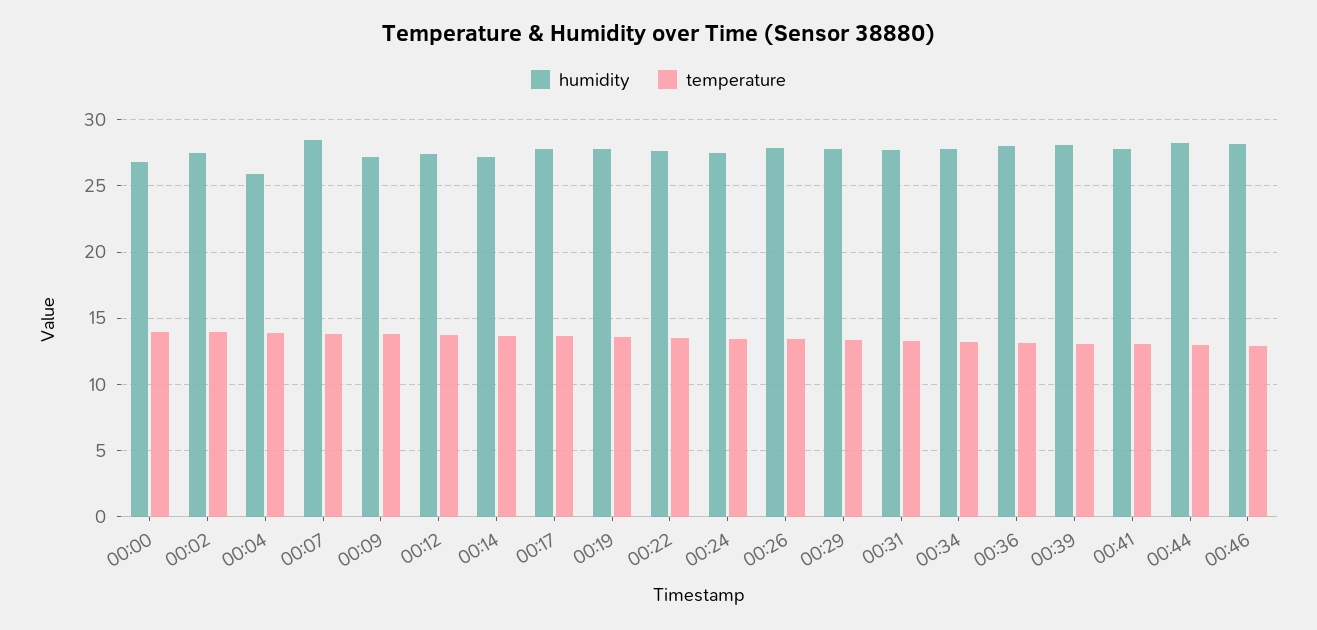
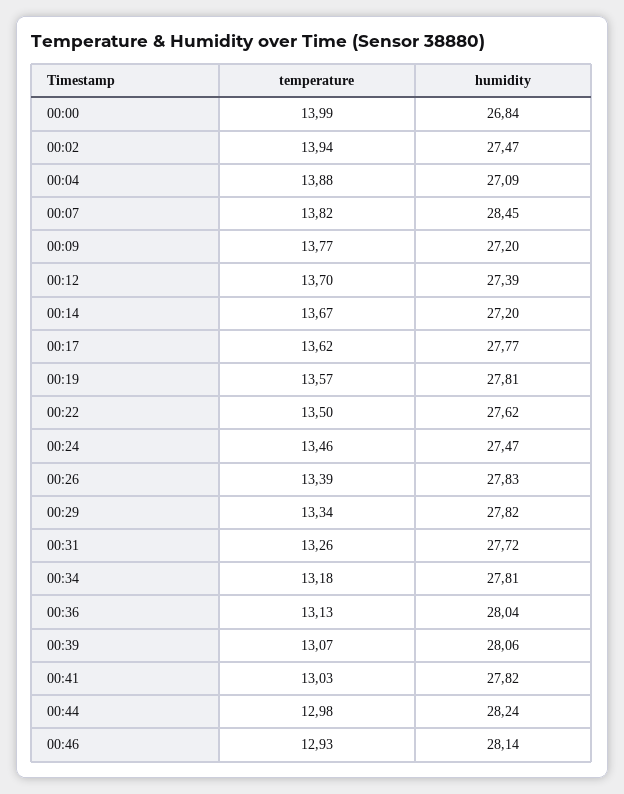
  {
    "humidity": {
      "00:00": 26.84,
      "00:02": 27.47,
-     "00:04": 26,
+     "00:04": 27.09,
      "00:07": 28.45,
      "00:09": 27.2,
      "00:12": 27.39,
      "00:14": 27.2,
      "00:17": 27.77,
      "00:19": 27.81,
      "00:22": 27.62,
      "00:24": 27.47,
      "00:26": 27.83,
      "00:29": 27.82,
      "00:31": 27.72,
      "00:34": 27.81,
      "00:36": 28.04,
      "00:39": 28.06,
      "00:41": 27.82,
      "00:44": 28.24,
      "00:46": 28.14
    },
    "temperature": {
      "00:00": 13.99,
      "00:02": 13.94,
      "00:04": 13.88,
      "00:07": 13.82,
      "00:09": 13.77,
      "00:12": 13.7,
      "00:14": 13.67,
      "00:17": 13.62,
      "00:19": 13.57,
      "00:22": 13.5,
      "00:24": 13.46,
      "00:26": 13.39,
      "00:29": 13.34,
      "00:31": 13.26,
      "00:34": 13.18,
      "00:36": 13.13,
      "00:39": 13.07,
      "00:41": 13.03,
      "00:44": 12.98,
      "00:46": 12.93
    }
  }

